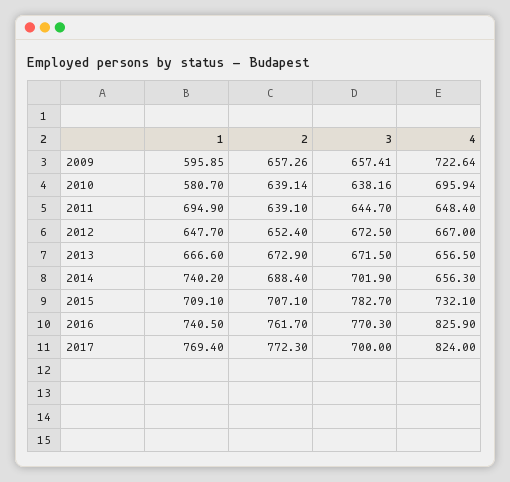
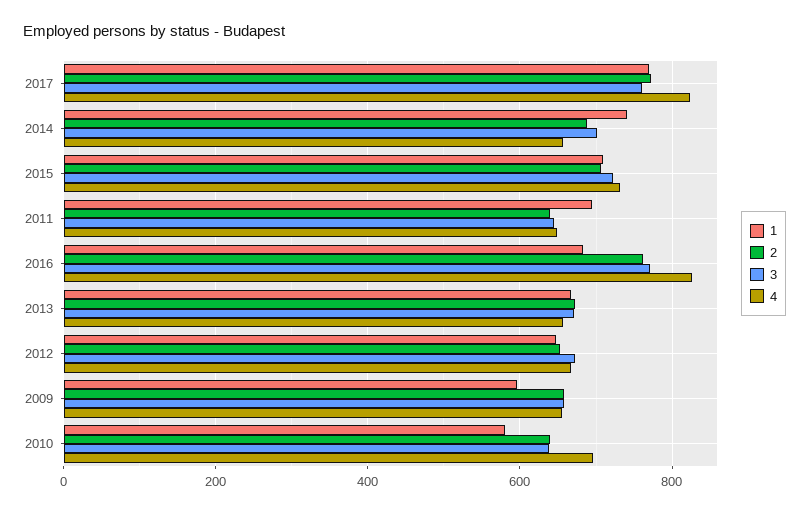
  {
    "1": {
      "2009": 595.85,
      "2010": 580.7,
      "2011": 694.9,
      "2012": 647.7,
      "2013": 666.6,
      "2014": 740.2,
      "2015": 709.1,
-     "2016": 740.5,
+     "2016": 680,
      "2017": 769.4
    },
    "2": {
      "2009": 657.26,
      "2010": 639.14,
      "2011": 639.1,
      "2012": 652.4,
      "2013": 672.9,
      "2014": 688.4,
      "2015": 707.1,
      "2016": 761.7,
      "2017": 772.3
    },
    "3": {
      "2009": 657.41,
      "2010": 638.16,
      "2011": 644.7,
      "2012": 672.5,
      "2013": 671.5,
      "2014": 701.9,
-     "2015": 782.7,
+     "2015": 720,
      "2016": 770.3,
-     "2017": 700
+     "2017": 760
    },
    "4": {
-     "2009": 722.64,
+     "2009": 660,
      "2010": 695.94,
      "2011": 648.4,
      "2012": 667,
      "2013": 656.5,
      "2014": 656.3,
      "2015": 732.1,
      "2016": 825.9,
      "2017": 824
    }
  }

